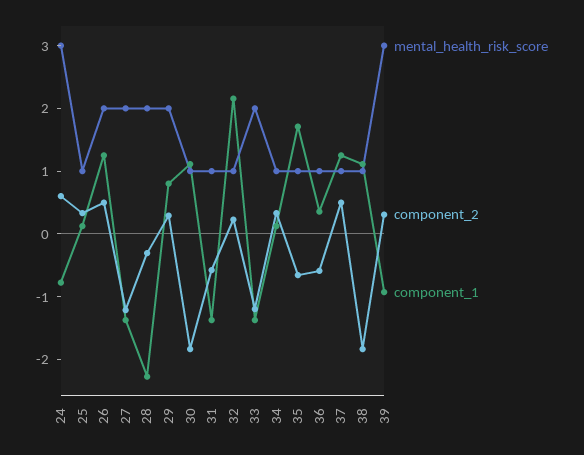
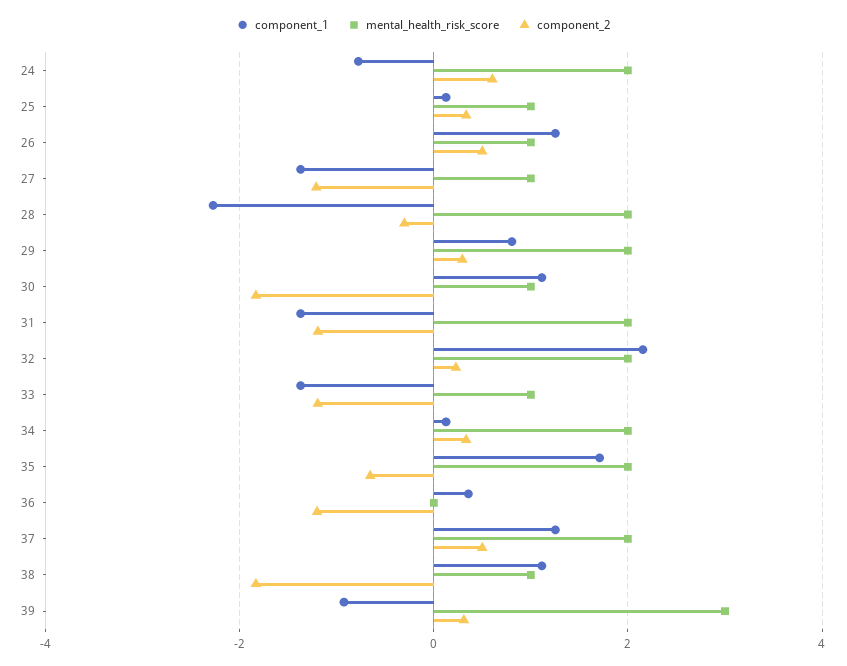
  {
    "mental_health_risk_score": {
-     "24": 3,
+     "24": 2,
      "25": 1,
-     "26": 2,
+     "26": 1,
-     "27": 2,
+     "27": 1,
      "28": 2,
      "29": 2,
      "30": 1,
-     "31": 1,
+     "31": 2,
-     "32": 1,
+     "32": 2,
-     "33": 2,
+     "33": 1,
-     "34": 1,
+     "34": 2,
-     "35": 1,
+     "35": 2,
-     "36": 1,
+     "36": 0,
-     "37": 1,
+     "37": 2,
      "38": 1,
      "39": 3
    },
    "component_2": {
      "24": 0.6,
      "25": 0.4,
      "26": 0.4,
      "27": -1.2,
      "28": -0.4,
      "29": 0.2,
      "30": -1.8,
-     "31": -0.6,
+     "31": -1.2,
      "32": 0.2,
      "33": -1.2,
      "34": 0.4,
      "35": -0.6,
-     "36": -0.6,
+     "36": -1.2,
      "37": 0.4,
      "38": -1.8,
      "39": 0.4
    },
    "component_1": {
      "24": -0.8,
      "25": 0.2,
      "26": 1.2,
      "27": -1.4,
      "28": -2.2,
      "29": 0.8,
      "30": 1.2,
      "31": -1.4,
      "32": 2.2,
      "33": -1.4,
      "34": 0.2,
      "35": 1.8,
      "36": 0.4,
      "37": 1.2,
      "38": 1.2,
      "39": -1
    }
  }

